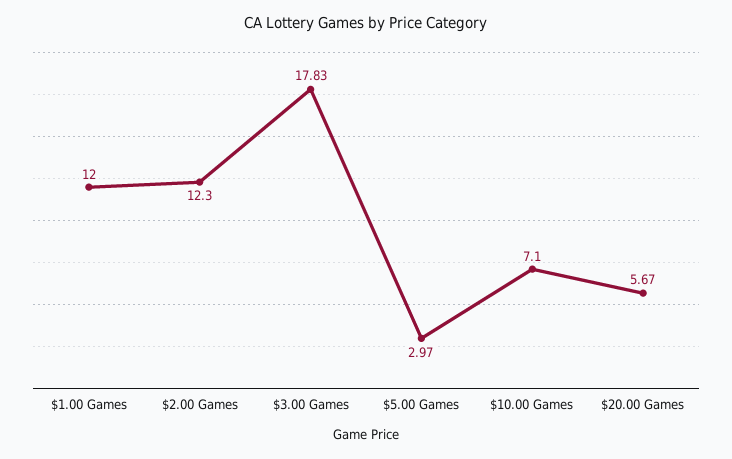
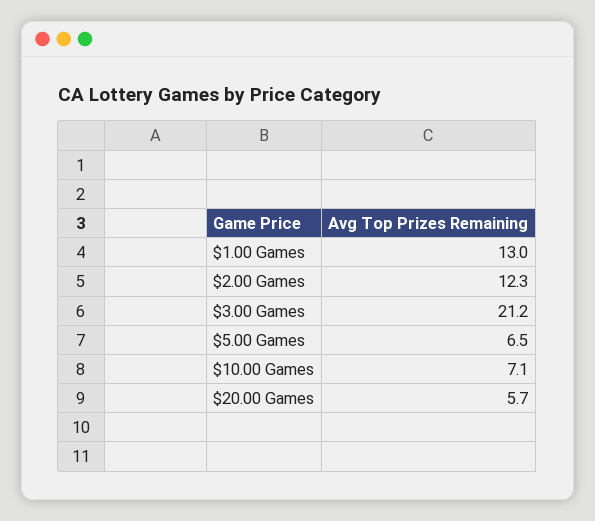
  {
-   "$1.00 Games": 12,
+   "$1.00 Games": 13,
    "$2.00 Games": 12.3,
-   "$3.00 Games": 17.83,
+   "$3.00 Games": 21.2,
-   "$5.00 Games": 2.97,
+   "$5.00 Games": 6.5,
    "$10.00 Games": 7.1,
    "$20.00 Games": 5.67
  }

